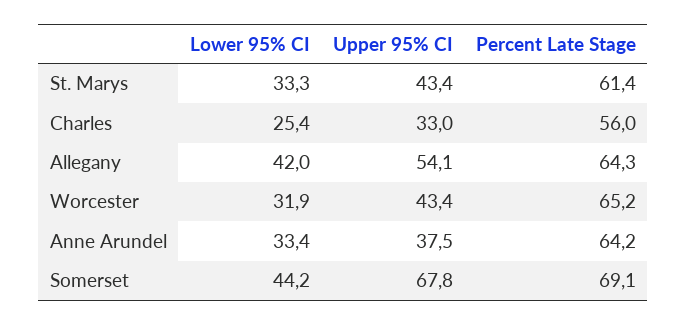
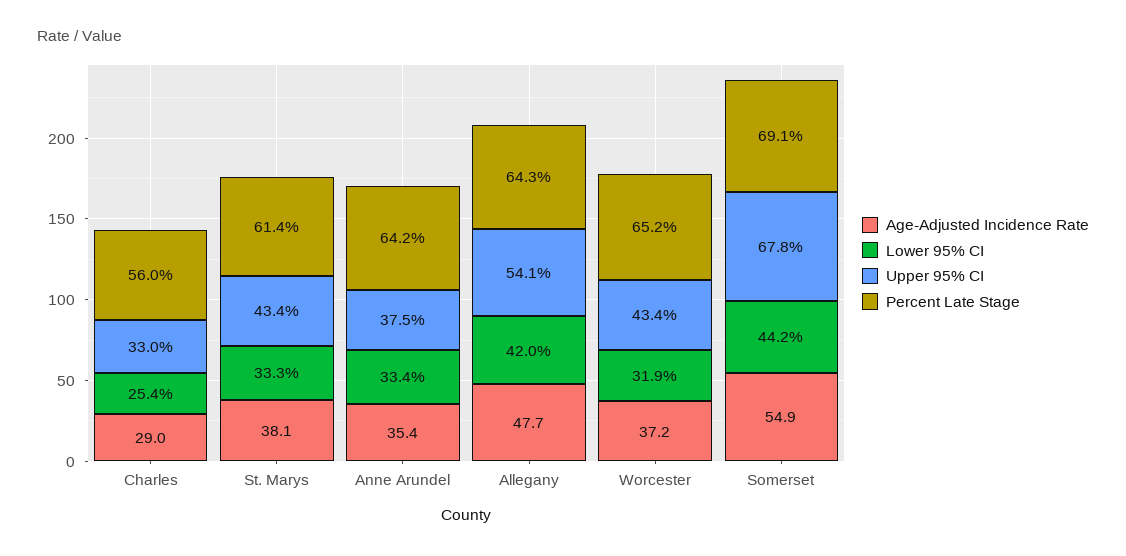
  {
    "Lower 95% CI": {
      "St. Marys": 33.3,
      "Charles": 25.4,
      "Allegany": 42,
      "Worcester": 31.9,
      "Anne Arundel": 33.4,
      "Somerset": 44.2
    },
    "Upper 95% CI": {
      "St. Marys": 43.4,
      "Charles": 33,
      "Allegany": 54.1,
      "Worcester": 43.4,
      "Anne Arundel": 37.5,
      "Somerset": 67.8
    },
    "Percent Late Stage": {
      "St. Marys": 61.4,
      "Charles": 56,
      "Allegany": 64.3,
      "Worcester": 65.2,
      "Anne Arundel": 64.2,
      "Somerset": 69.1
-   }
+   },
+   "Age-Adjusted Incidence Rate": {
+     "Charles": 29,
+     "St. Marys": 38.1,
+     "Anne Arundel": 35.4,
+     "Allegany": 47.7,
+     "Worcester": 37.2,
+     "Somerset": 54.9
+   }
  }

